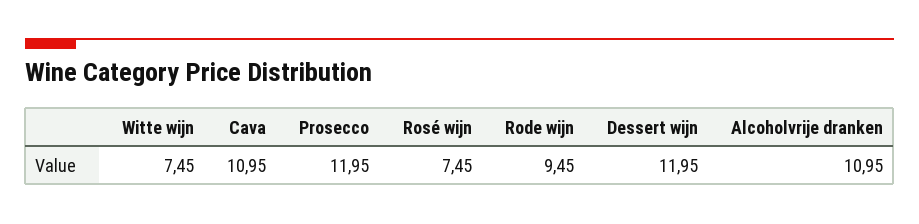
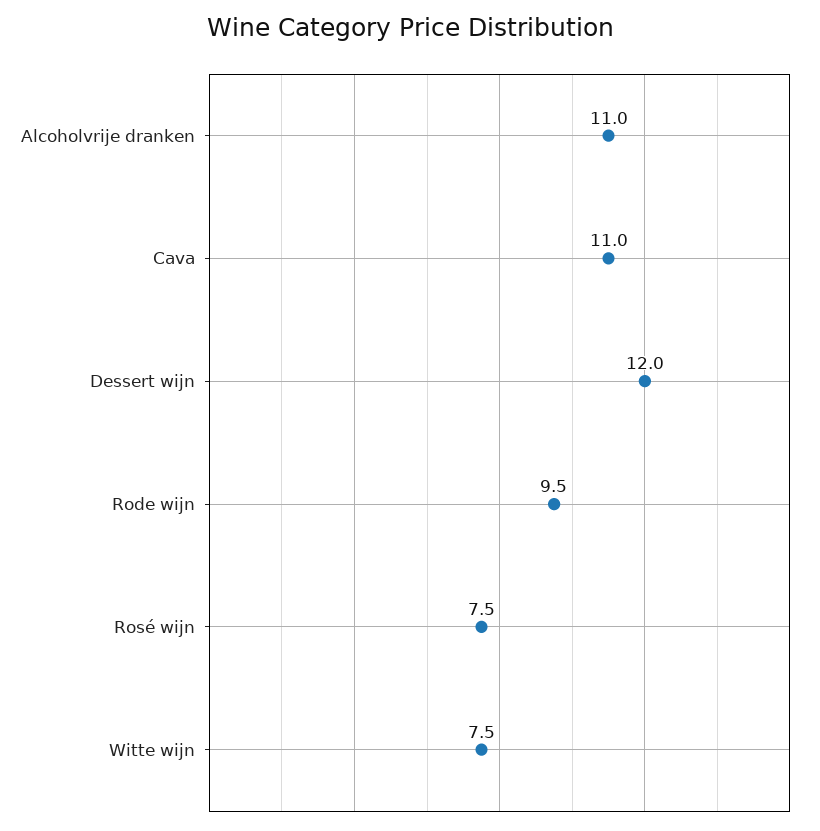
  {
    "Witte wijn": 7.45,
    "Cava": 10.95,
-   "Prosecco": 11.95,
    "Rosé wijn": 7.45,
    "Rode wijn": 9.45,
    "Dessert wijn": 11.95,
    "Alcoholvrije dranken": 10.95
  }

